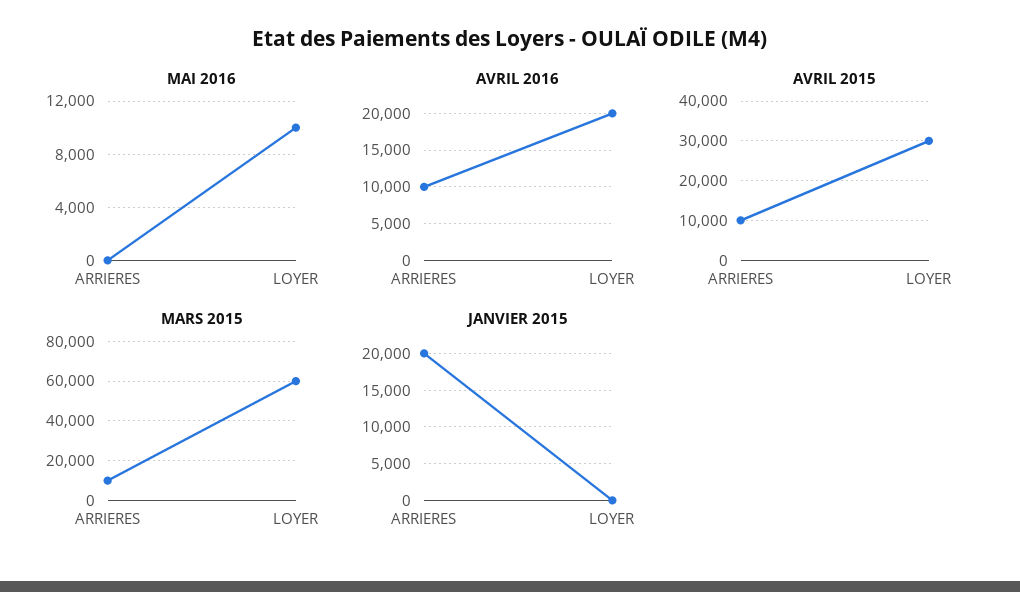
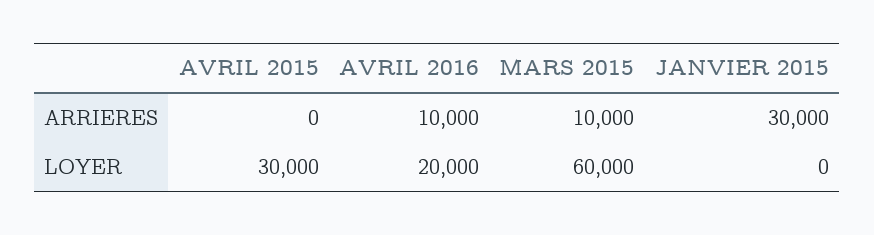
  {
-   "MAI 2016": {
-     "ARRIERES": 0,
-     "LOYER": 10000
-   },
    "AVRIL 2016": {
      "ARRIERES": 10000,
      "LOYER": 20000
    },
    "AVRIL 2015": {
-     "ARRIERES": 10000,
+     "ARRIERES": 0,
      "LOYER": 30000
    },
    "MARS 2015": {
      "ARRIERES": 10000,
      "LOYER": 60000
    },
    "JANVIER 2015": {
-     "ARRIERES": 20000,
+     "ARRIERES": 30000,
      "LOYER": 0
    }
  }

